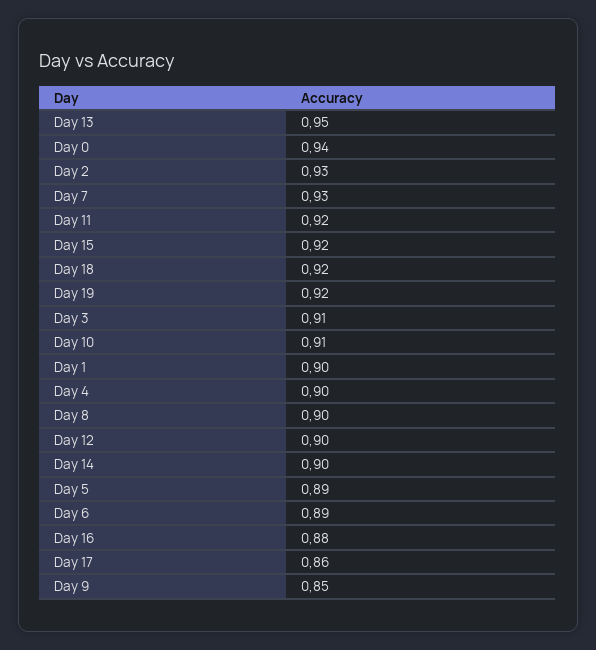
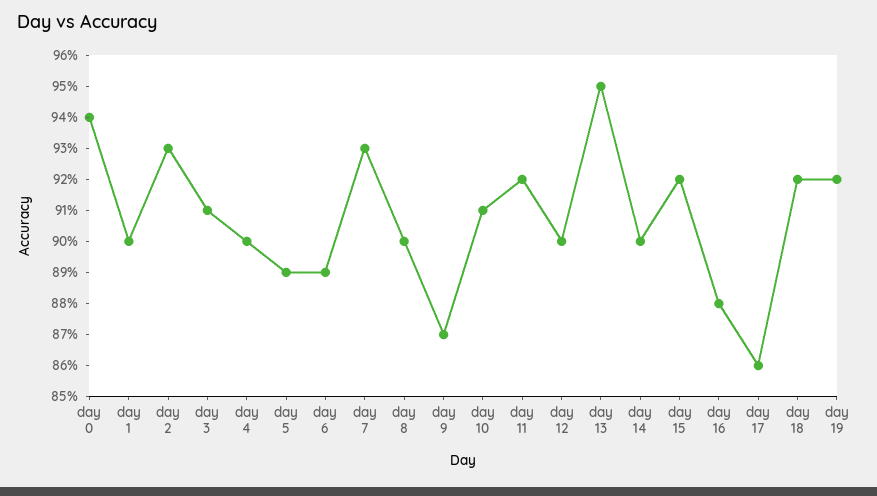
  {
    "Day 13": 0.95,
    "Day 0": 0.94,
    "Day 2": 0.93,
    "Day 7": 0.93,
    "Day 11": 0.92,
    "Day 15": 0.92,
    "Day 18": 0.92,
    "Day 19": 0.92,
    "Day 3": 0.91,
    "Day 10": 0.91,
    "Day 1": 0.9,
    "Day 4": 0.9,
    "Day 8": 0.9,
    "Day 12": 0.9,
    "Day 14": 0.9,
    "Day 5": 0.89,
    "Day 6": 0.89,
    "Day 16": 0.88,
    "Day 17": 0.86,
-   "Day 9": 0.85
+   "Day 9": 0.87
  }

